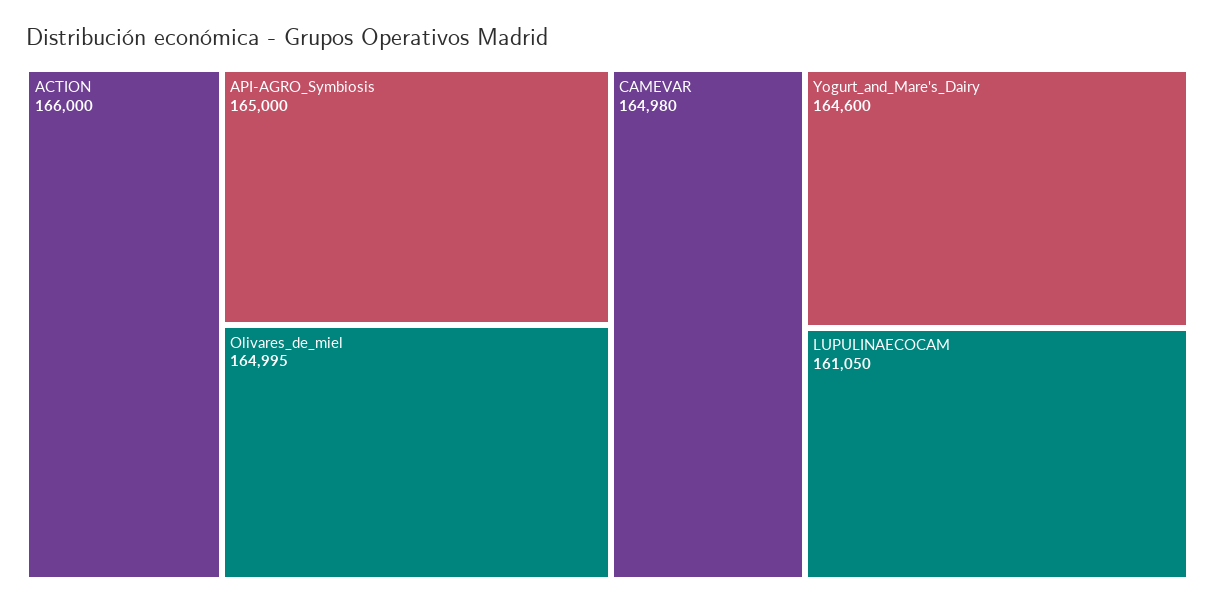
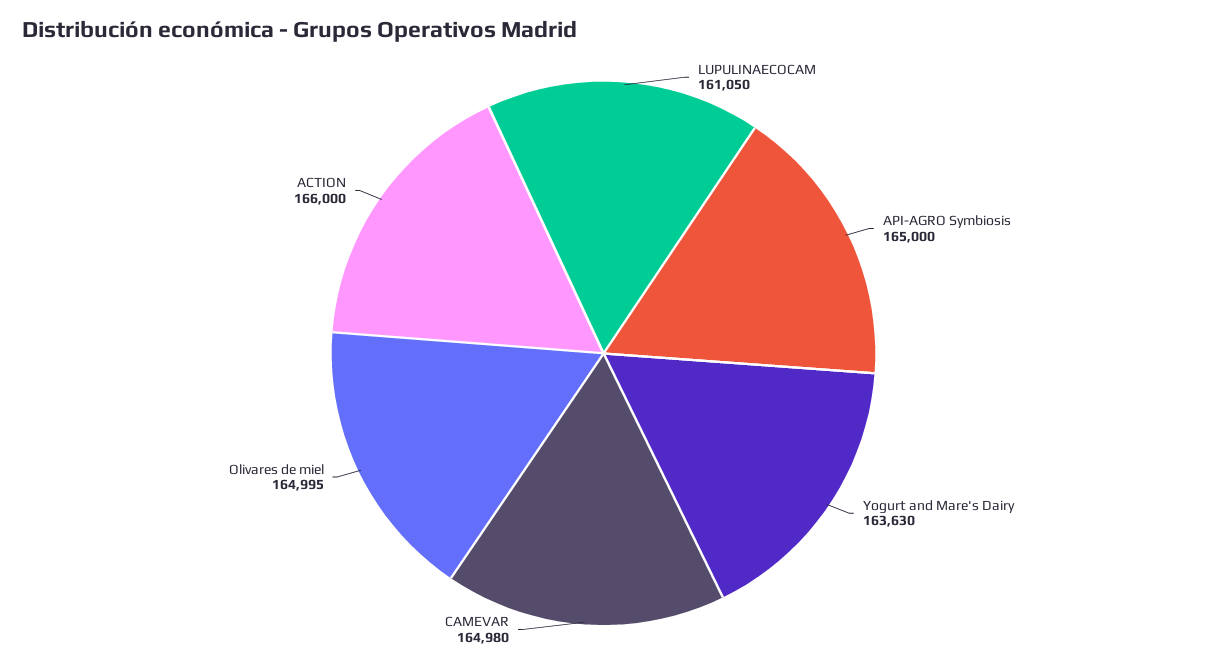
  {
    "ACTION": 166000,
    "API-AGRO_Symbiosis": 165000,
    "Olivares_de_miel": 164995,
    "CAMEVAR": 164980,
-   "Yogurt_and_Mare's_Dairy": 164600,
+   "Yogurt_and_Mare's_Dairy": 163630,
    "LUPULINAECOCAM": 161050
  }

